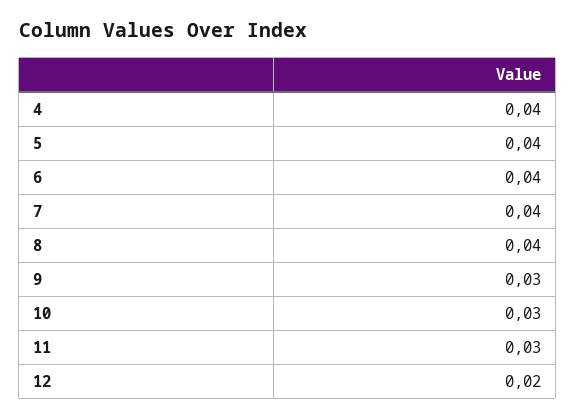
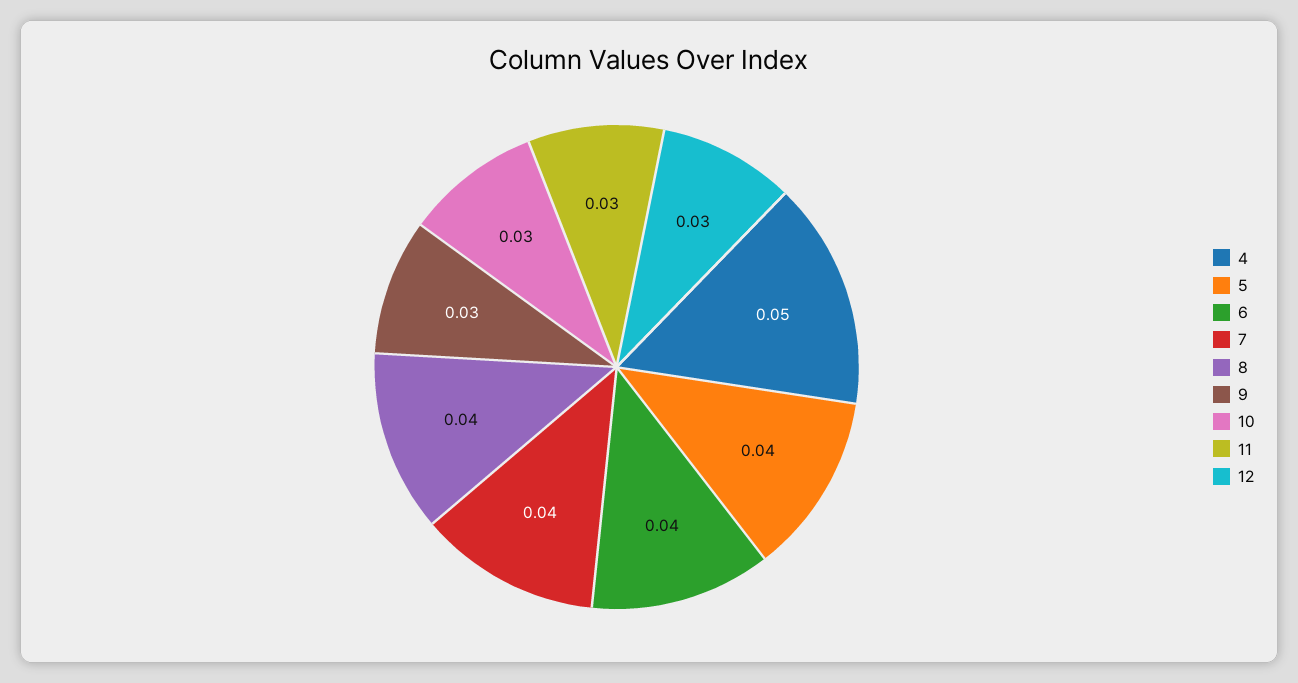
  {
-   "4": 0.04,
+   "4": 0.05,
    "5": 0.04,
    "6": 0.04,
    "7": 0.04,
    "8": 0.04,
    "9": 0.03,
    "10": 0.03,
    "11": 0.03,
-   "12": 0.02
+   "12": 0.03
  }

